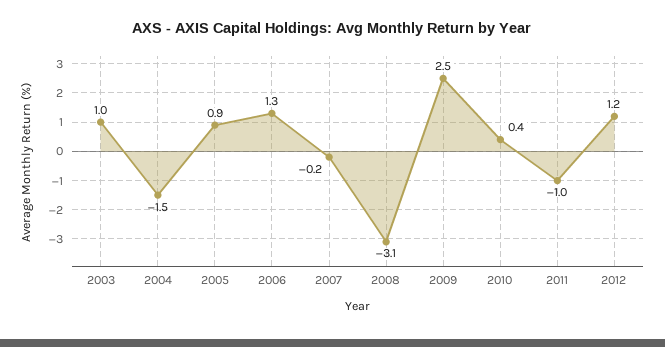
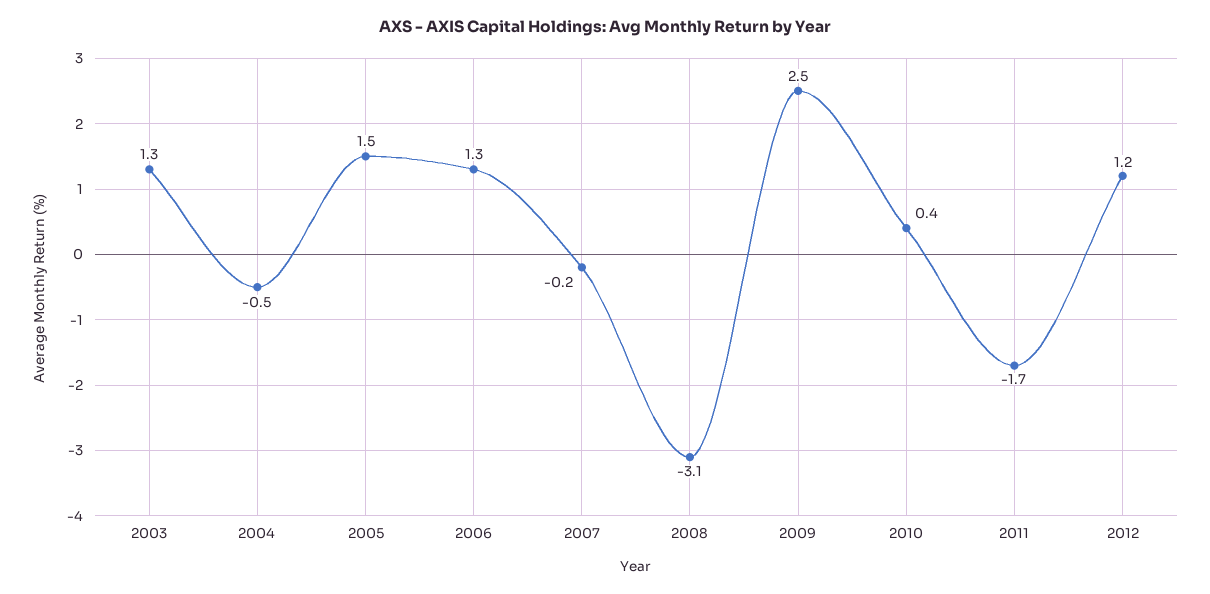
  {
-   "2003": 1,
+   "2003": 1.3,
-   "2004": -1.5,
+   "2004": -0.5,
-   "2005": 0.9,
+   "2005": 1.5,
    "2006": 1.3,
    "2007": -0.2,
    "2008": -3.1,
    "2009": 2.5,
    "2010": 0.4,
-   "2011": -1,
+   "2011": -1.7,
    "2012": 1.2
  }

